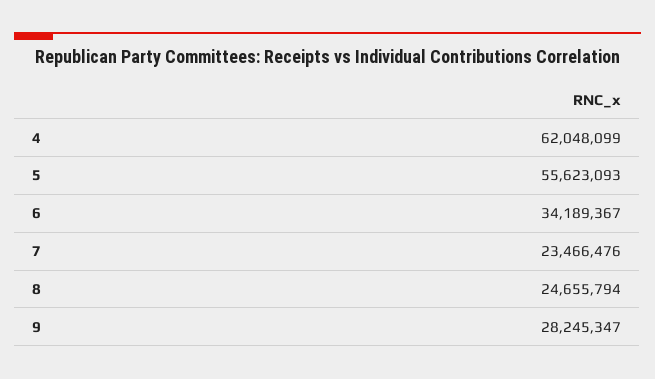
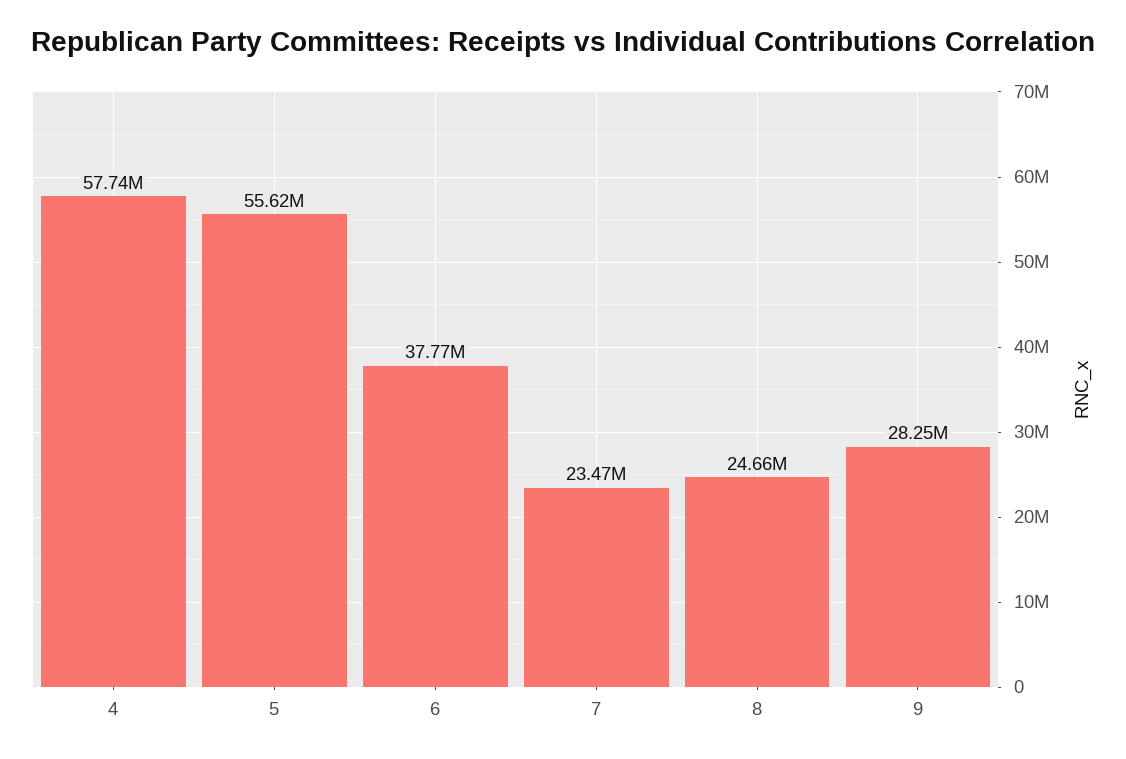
  {
-   "4": 62048099,
+   "4": 57740000,
    "5": 55623093,
-   "6": 34189367,
+   "6": 37770000,
    "7": 23466476,
    "8": 24655794,
    "9": 28245347
  }

